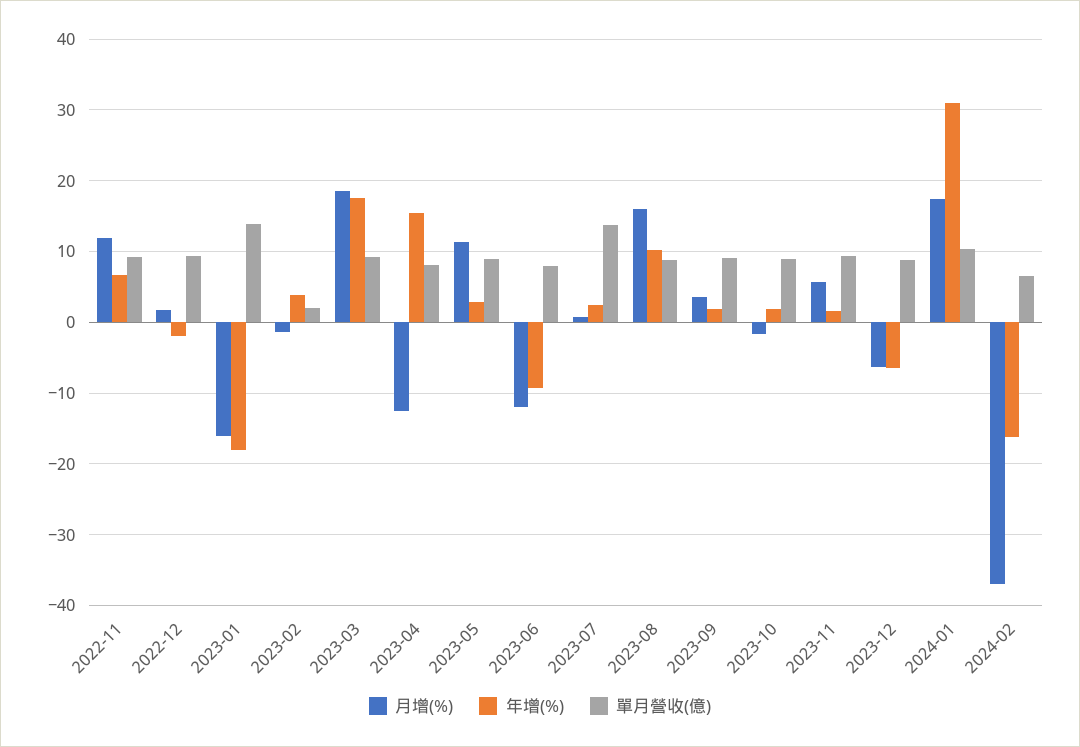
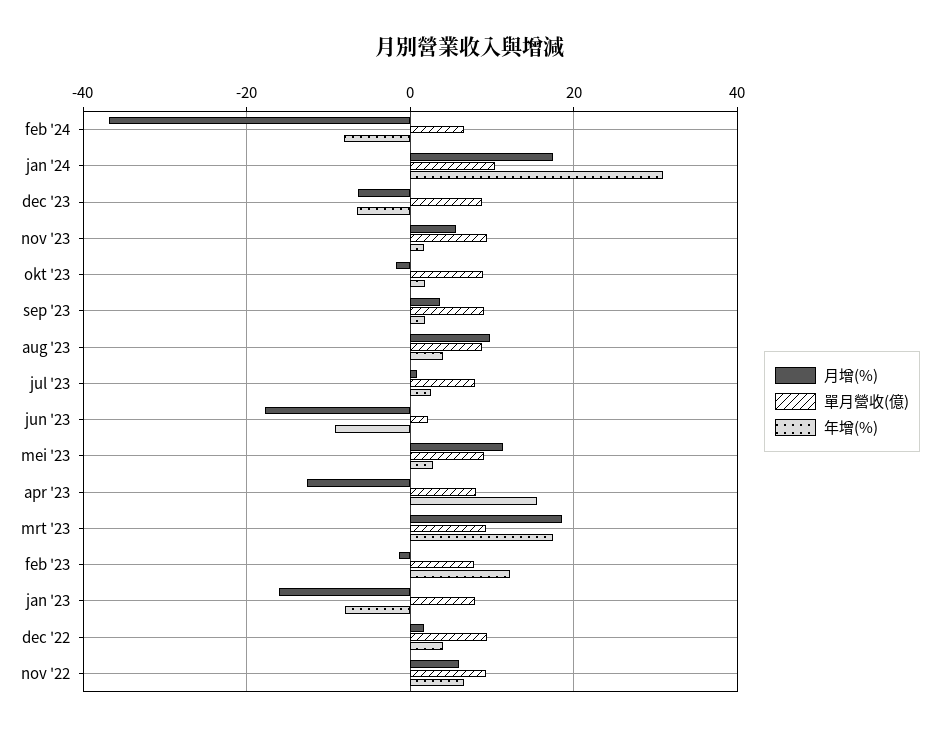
  {
    "月增(%)": {
-     "2022-11": 12,
+     "2022-11": 6,
      "2022-12": 2,
      "2023-01": -16,
      "2023-02": -1,
      "2023-03": 19,
      "2023-04": -13,
      "2023-05": 11,
-     "2023-06": -12,
+     "2023-06": -18,
      "2023-07": 1,
-     "2023-08": 16,
+     "2023-08": 10,
      "2023-09": 4,
      "2023-10": -2,
      "2023-11": 6,
      "2023-12": -6,
      "2024-01": 17,
      "2024-02": -37
    },
    "年增(%)": {
      "2022-11": 7,
-     "2022-12": -2,
+     "2022-12": 4,
-     "2023-01": -18,
+     "2023-01": -8,
-     "2023-02": 4,
+     "2023-02": 12,
      "2023-03": 18,
      "2023-04": 16,
      "2023-05": 3,
      "2023-06": -9,
      "2023-07": 2,
-     "2023-08": 10,
+     "2023-08": 4,
      "2023-09": 2,
      "2023-10": 2,
      "2023-11": 2,
      "2023-12": -6,
      "2024-01": 31,
-     "2024-02": -16
+     "2024-02": -8
    },
    "單月營收(億)": {
      "2022-11": 9,
      "2022-12": 9,
-     "2023-01": 14,
+     "2023-01": 8,
-     "2023-02": 2,
+     "2023-02": 8,
      "2023-03": 9,
      "2023-04": 8,
      "2023-05": 9,
-     "2023-06": 8,
+     "2023-06": 2,
-     "2023-07": 14,
+     "2023-07": 8,
      "2023-08": 9,
      "2023-09": 9,
      "2023-10": 9,
      "2023-11": 9,
      "2023-12": 9,
      "2024-01": 10,
      "2024-02": 7
    }
  }

